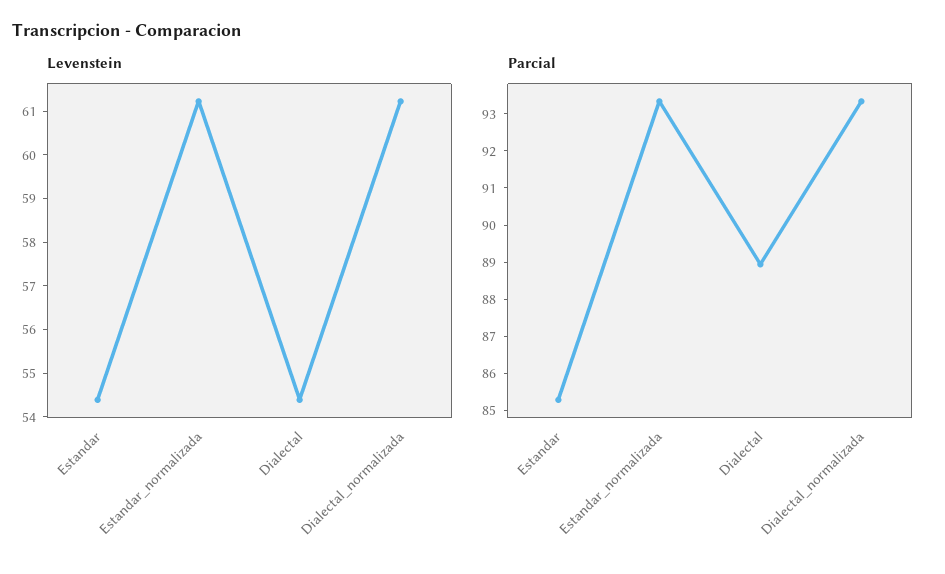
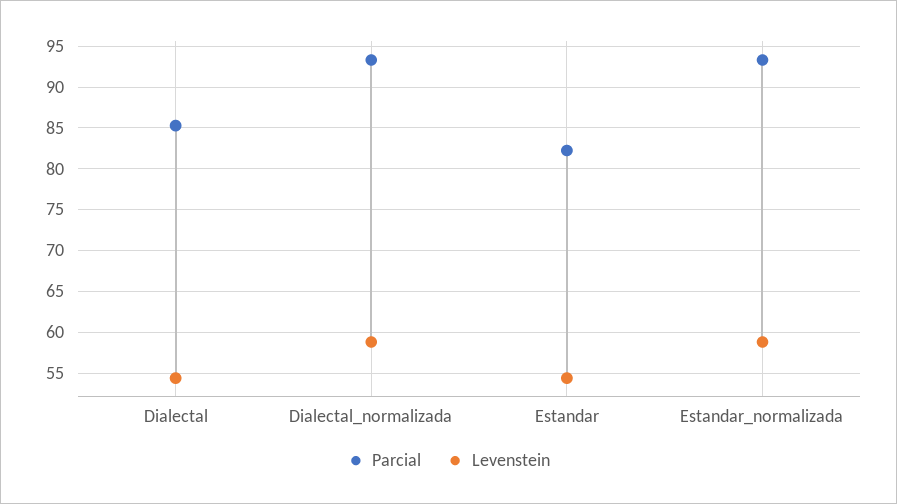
  {
    "Levenstein": {
      "Estandar": 54.4,
-     "Estandar_normalizada": 61.2,
+     "Estandar_normalizada": 59,
      "Dialectal": 54.4,
-     "Dialectal_normalizada": 61.2
+     "Dialectal_normalizada": 59
    },
    "Parcial": {
-     "Estandar": 85.25,
+     "Estandar": 82,
      "Estandar_normalizada": 93.25,
-     "Dialectal": 89,
+     "Dialectal": 85,
      "Dialectal_normalizada": 93.25
    }
  }

